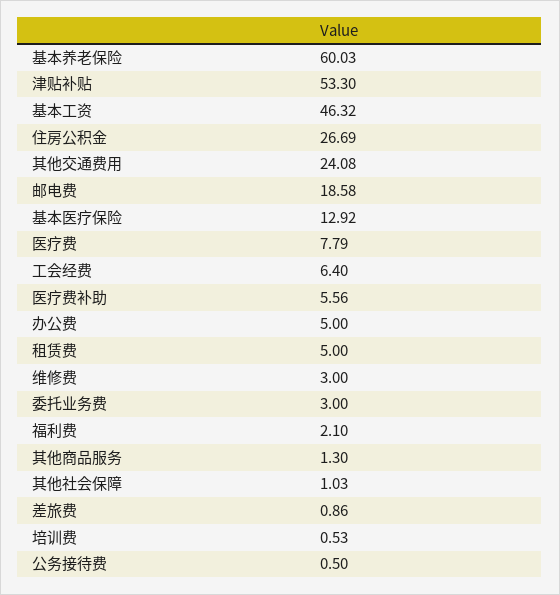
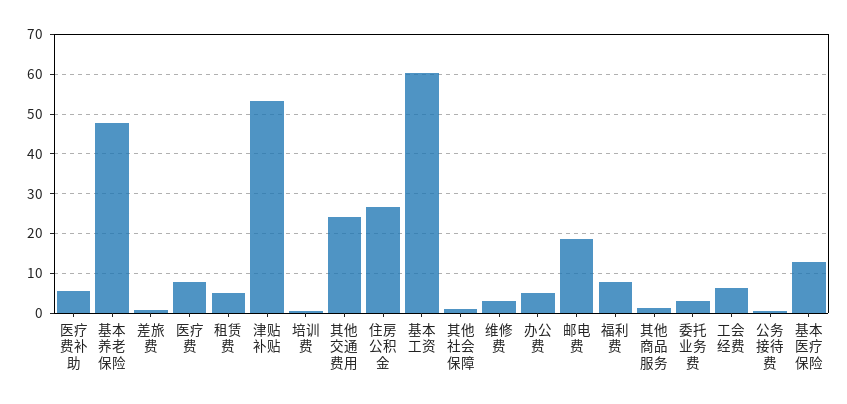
  {
-   "基本养老保险": 60.03,
+   "基本养老保险": 48,
    "津贴补贴": 53.3,
-   "基本工资": 46.32,
+   "基本工资": 60,
    "住房公积金": 26.69,
    "其他交通费用": 24.08,
    "邮电费": 18.58,
    "基本医疗保险": 12.92,
    "医疗费": 7.79,
    "工会经费": 6.4,
    "医疗费补助": 5.56,
    "办公费": 5,
    "租赁费": 5,
    "维修费": 3,
    "委托业务费": 3,
-   "福利费": 2.1,
+   "福利费": 8,
    "其他商品服务": 1.3,
    "其他社会保障": 1.03,
    "差旅费": 0.86,
    "培训费": 0.53,
    "公务接待费": 0.5
  }

